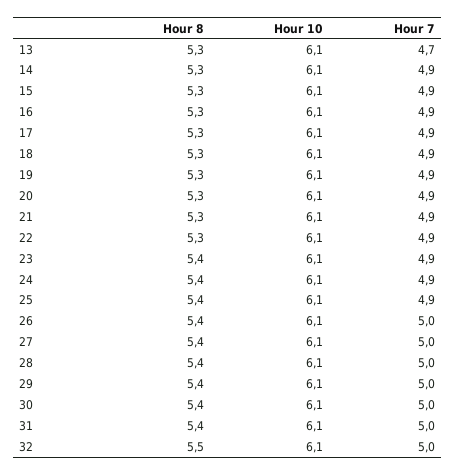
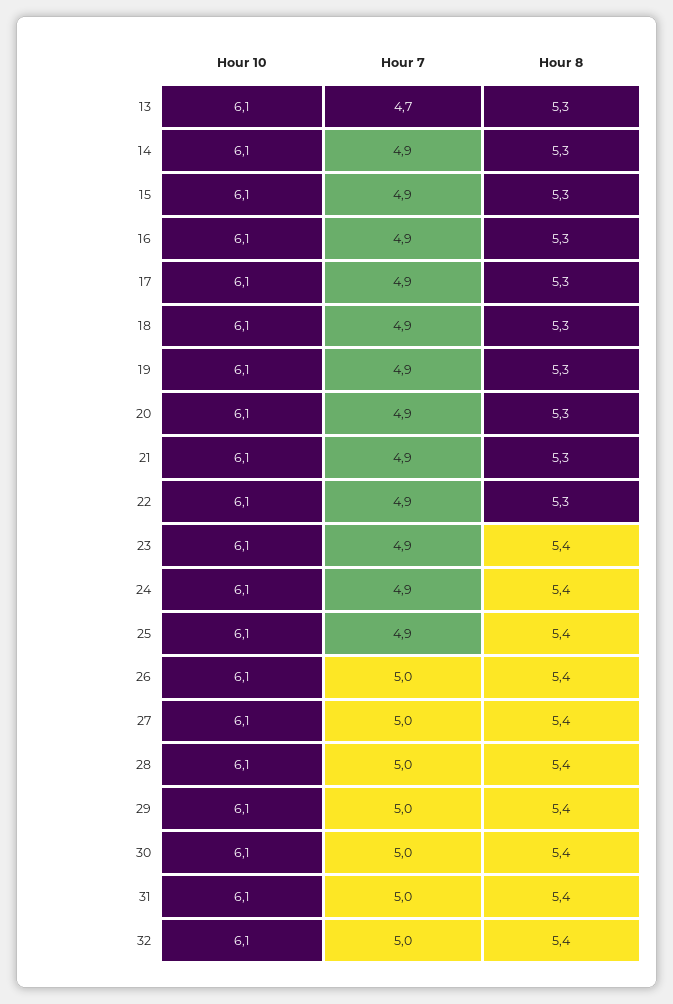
  {
    "Hour 8": {
      "13": 5.3,
      "14": 5.3,
      "15": 5.3,
      "16": 5.3,
      "17": 5.3,
      "18": 5.3,
      "19": 5.3,
      "20": 5.3,
      "21": 5.3,
      "22": 5.3,
      "23": 5.4,
      "24": 5.4,
      "25": 5.4,
      "26": 5.4,
      "27": 5.4,
      "28": 5.4,
      "29": 5.4,
      "30": 5.4,
      "31": 5.4,
-     "32": 5.5
+     "32": 5.4
    },
    "Hour 10": {
      "13": 6.1,
      "14": 6.1,
      "15": 6.1,
      "16": 6.1,
      "17": 6.1,
      "18": 6.1,
      "19": 6.1,
      "20": 6.1,
      "21": 6.1,
      "22": 6.1,
      "23": 6.1,
      "24": 6.1,
      "25": 6.1,
      "26": 6.1,
      "27": 6.1,
      "28": 6.1,
      "29": 6.1,
      "30": 6.1,
      "31": 6.1,
      "32": 6.1
    },
    "Hour 7": {
      "13": 4.7,
      "14": 4.9,
      "15": 4.9,
      "16": 4.9,
      "17": 4.9,
      "18": 4.9,
      "19": 4.9,
      "20": 4.9,
      "21": 4.9,
      "22": 4.9,
      "23": 4.9,
      "24": 4.9,
      "25": 4.9,
      "26": 5,
      "27": 5,
      "28": 5,
      "29": 5,
      "30": 5,
      "31": 5,
      "32": 5
    }
  }

